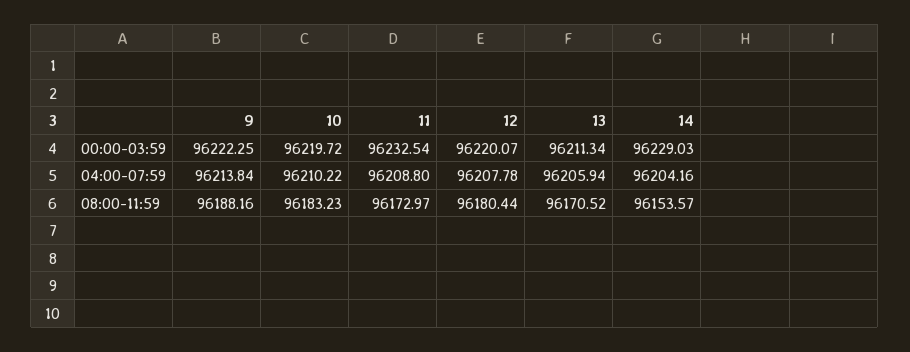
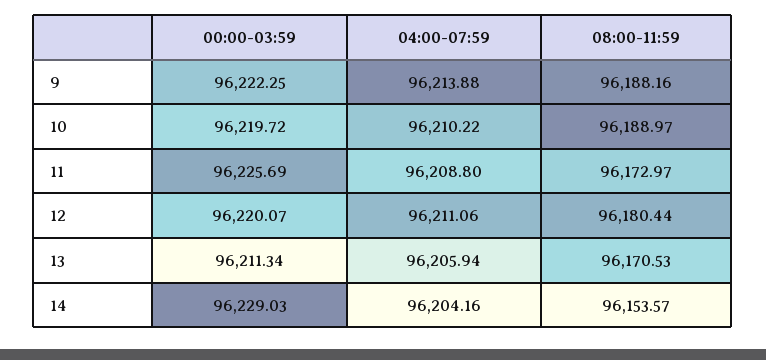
  {
    "9": {
      "00:00-03:59": 96222.25,
-     "04:00-07:59": 96213.84,
+     "04:00-07:59": 96213.88,
      "08:00-11:59": 96188.16
    },
    "10": {
      "00:00-03:59": 96219.72,
      "04:00-07:59": 96210.22,
-     "08:00-11:59": 96183.23
+     "08:00-11:59": 96188.97
    },
    "11": {
-     "00:00-03:59": 96232.54,
+     "00:00-03:59": 96225.69,
      "04:00-07:59": 96208.8,
      "08:00-11:59": 96172.97
    },
    "12": {
      "00:00-03:59": 96220.07,
-     "04:00-07:59": 96207.78,
+     "04:00-07:59": 96211.06,
      "08:00-11:59": 96180.44
    },
    "13": {
      "00:00-03:59": 96211.34,
      "04:00-07:59": 96205.94,
-     "08:00-11:59": 96170.52
+     "08:00-11:59": 96170.53
    },
    "14": {
      "00:00-03:59": 96229.03,
      "04:00-07:59": 96204.16,
      "08:00-11:59": 96153.57
    }
  }

